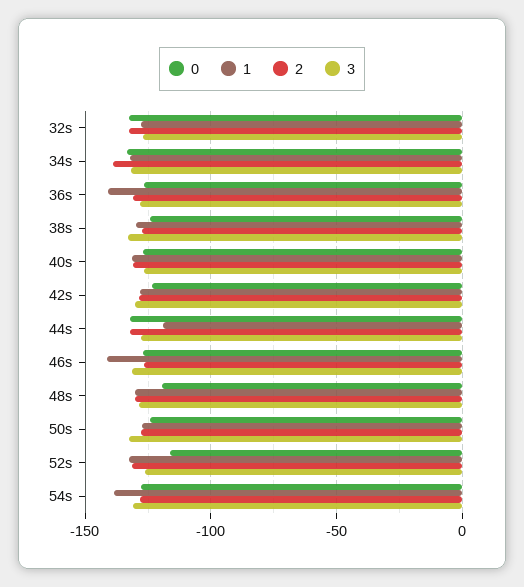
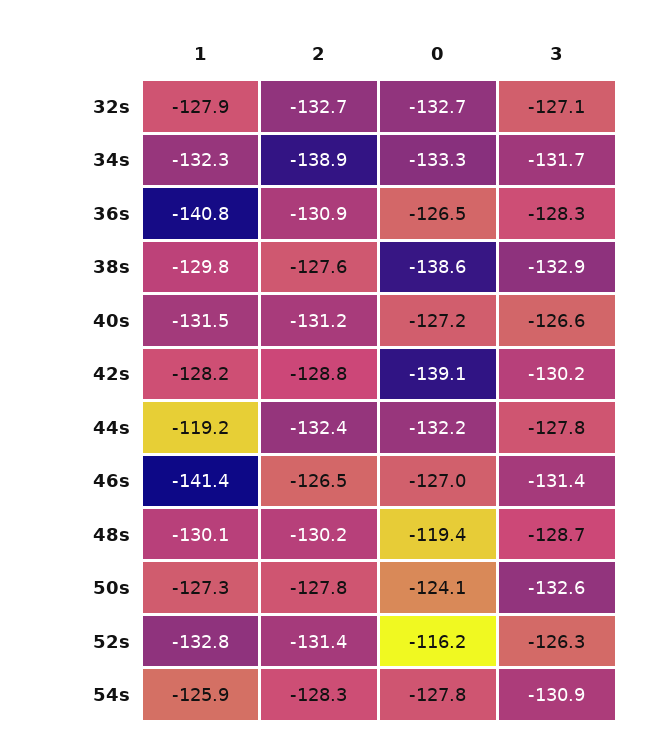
  {
    "0": {
      "32s": -132.7,
      "34s": -133.3,
      "36s": -126.5,
-     "38s": -125,
+     "38s": -138.6,
      "40s": -127.2,
-     "42s": -125,
+     "42s": -139.1,
      "44s": -132.2,
      "46s": -127,
      "48s": -119.4,
      "50s": -124.1,
      "52s": -116.2,
      "54s": -127.8
    },
    "1": {
      "32s": -127.9,
      "34s": -132.3,
      "36s": -140.8,
      "38s": -129.8,
      "40s": -131.5,
      "42s": -128.2,
      "44s": -119.2,
      "46s": -141.4,
      "48s": -130.1,
      "50s": -127.3,
      "52s": -132.8,
-     "54s": -140
+     "54s": -125.9
    },
    "2": {
      "32s": -132.7,
      "34s": -138.9,
      "36s": -130.9,
      "38s": -127.6,
      "40s": -131.2,
      "42s": -128.8,
      "44s": -132.4,
      "46s": -126.5,
      "48s": -130.2,
      "50s": -127.8,
      "52s": -131.4,
      "54s": -128.3
    },
    "3": {
      "32s": -127.1,
      "34s": -131.7,
      "36s": -128.3,
      "38s": -132.9,
      "40s": -126.6,
      "42s": -130.2,
      "44s": -127.8,
      "46s": -131.4,
      "48s": -128.7,
      "50s": -132.6,
      "52s": -126.3,
      "54s": -130.9
    }
  }

